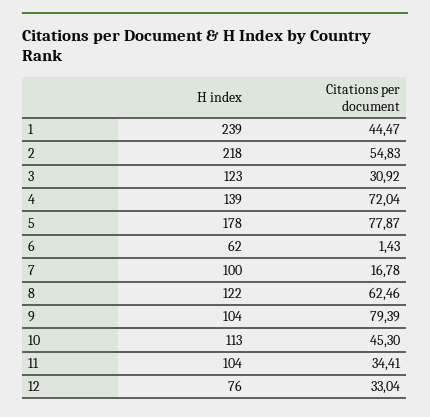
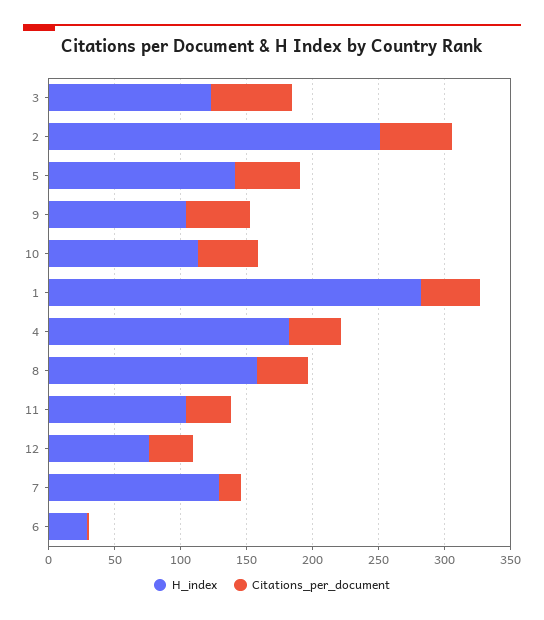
  {
    "H index": {
-     "1": 239,
+     "1": 280,
-     "2": 218,
+     "2": 250,
      "3": 123,
-     "4": 139,
+     "4": 180,
-     "5": 178,
+     "5": 140,
-     "6": 62,
+     "6": 30,
-     "7": 100,
+     "7": 130,
-     "8": 122,
+     "8": 160,
      "9": 104,
      "10": 113,
      "11": 104,
      "12": 76
    },
    "Citations per document": {
      "1": 44.47,
      "2": 54.83,
-     "3": 30.92,
+     "3": 60,
-     "4": 72.04,
+     "4": 40,
-     "5": 77.87,
+     "5": 50,
      "6": 1.43,
      "7": 16.78,
-     "8": 62.46,
+     "8": 40,
-     "9": 79.39,
+     "9": 50,
      "10": 45.3,
      "11": 34.41,
      "12": 33.04
    }
  }

